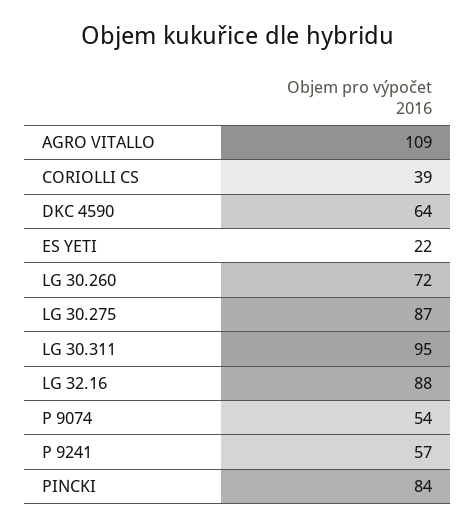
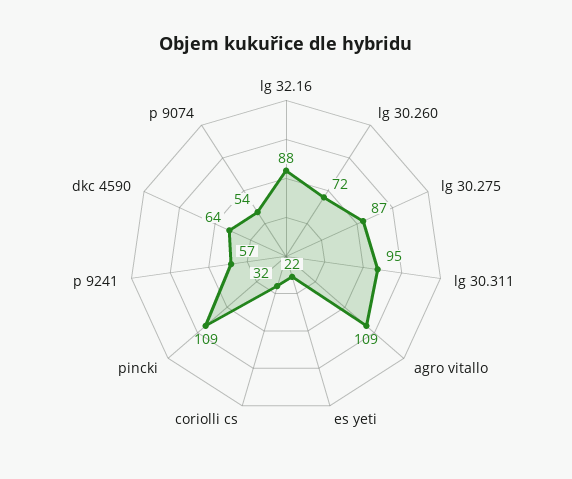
  {
    "AGRO VITALLO": 109,
-   "CORIOLLI CS": 39,
+   "CORIOLLI CS": 32,
    "DKC 4590": 64,
    "ES YETI": 22,
    "LG 30.260": 72,
    "LG 30.275": 87,
    "LG 30.311": 95,
    "LG 32.16": 88,
    "P 9074": 54,
    "P 9241": 57,
-   "PINCKI": 84
+   "PINCKI": 109
  }

